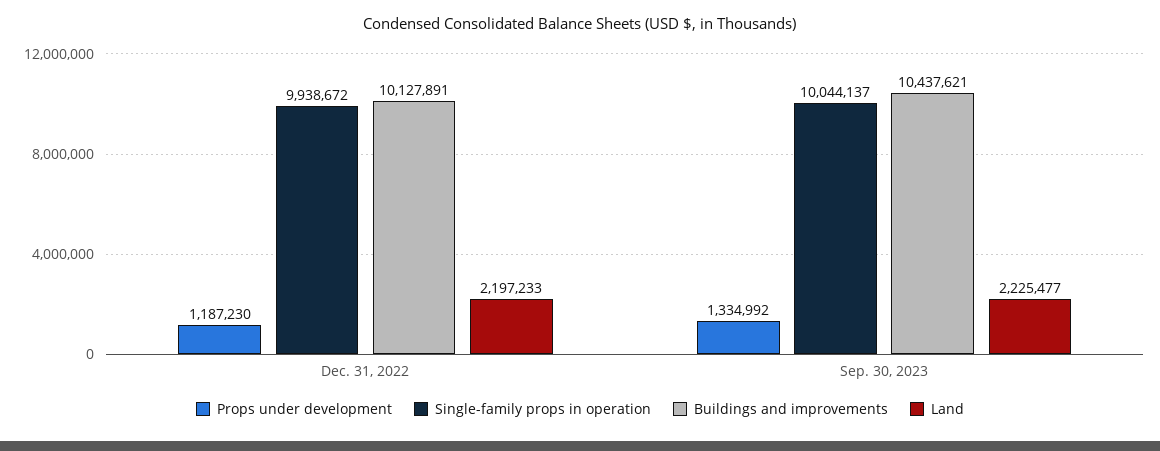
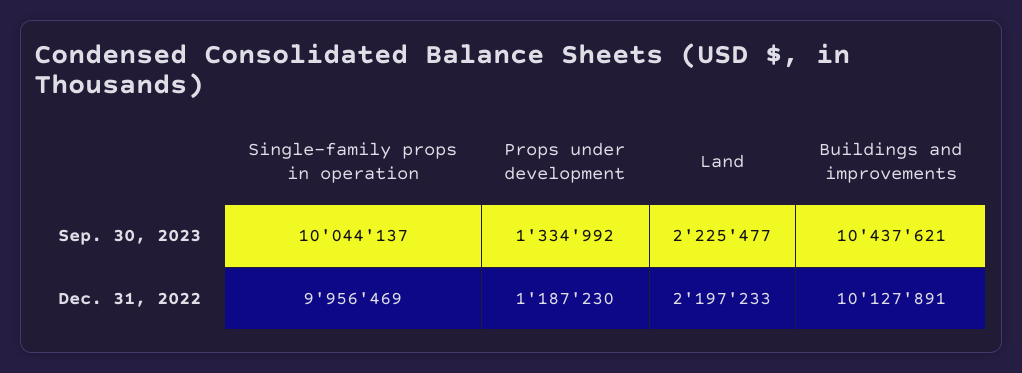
  {
    "Props under development": {
      "Dec. 31, 2022": 1187230,
      "Sep. 30, 2023": 1334992
    },
    "Single-family props in operation": {
-     "Dec. 31, 2022": 9938672,
+     "Dec. 31, 2022": 9956469,
      "Sep. 30, 2023": 10044137
    },
    "Buildings and improvements": {
      "Dec. 31, 2022": 10127891,
      "Sep. 30, 2023": 10437621
    },
    "Land": {
      "Dec. 31, 2022": 2197233,
      "Sep. 30, 2023": 2225477
    }
  }

